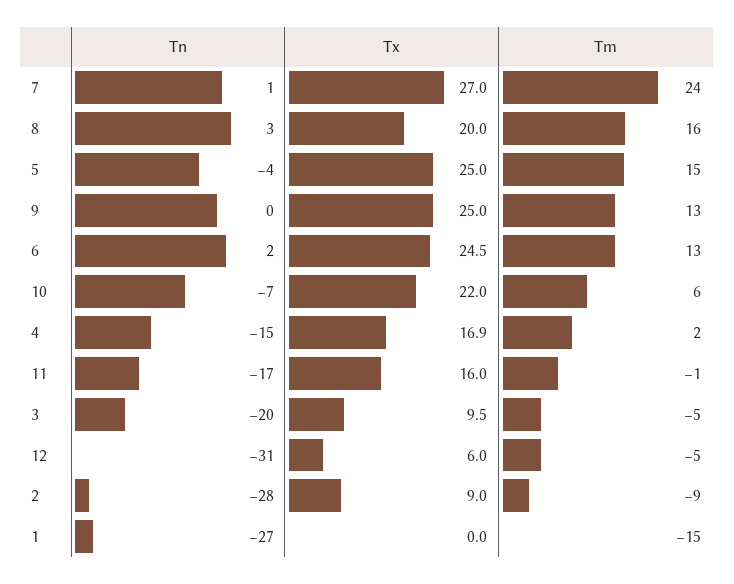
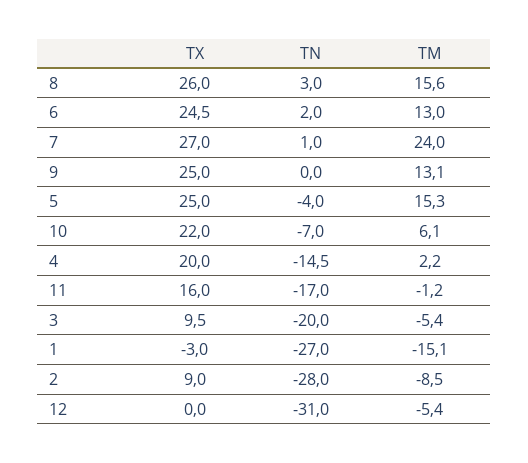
  {
    "Tn": {
      "7": 1,
      "8": 3,
      "5": -4,
      "9": 0,
      "6": 2,
      "10": -7,
      "4": -14.5,
      "11": -17,
      "3": -20,
      "12": -31,
      "2": -28,
      "1": -27
    },
    "Tx": {
      "7": 27,
-     "8": 20,
+     "8": 26,
      "5": 25,
      "9": 25,
      "6": 24.5,
      "10": 22,
-     "4": 16.9,
+     "4": 20,
      "11": 16,
      "3": 9.5,
-     "12": 6,
+     "12": 0,
      "2": 9,
-     "1": 0
+     "1": -3
    },
    "Tm": {
      "7": 24,
      "8": 15.6,
      "5": 15.3,
      "9": 13.1,
      "6": 13,
      "10": 6.1,
      "4": 2.2,
      "11": -1.2,
      "3": -5.4,
      "12": -5.4,
      "2": -8.5,
      "1": -15.1
    }
  }

